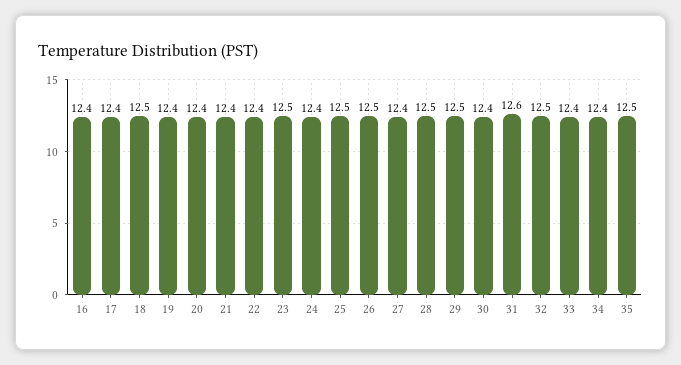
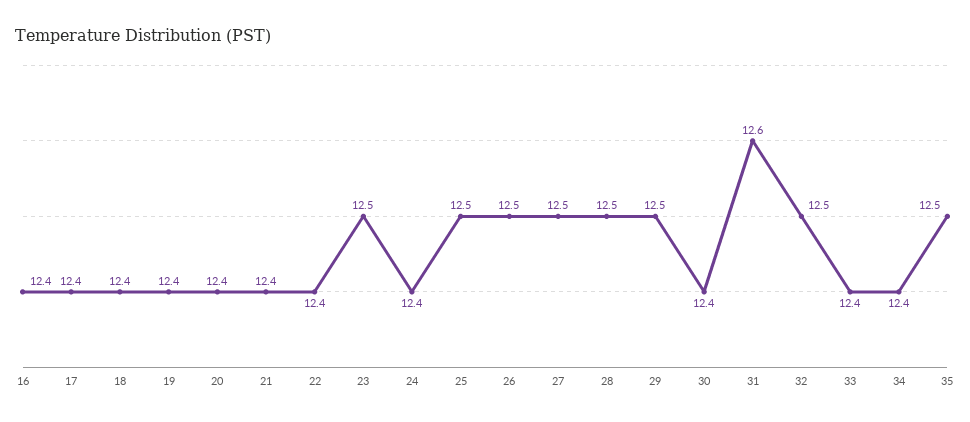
  {
    "16": 12.4,
    "17": 12.4,
-   "18": 12.5,
+   "18": 12.4,
    "19": 12.4,
    "20": 12.4,
    "21": 12.4,
    "22": 12.4,
    "23": 12.5,
    "24": 12.4,
    "25": 12.5,
    "26": 12.5,
-   "27": 12.4,
+   "27": 12.5,
    "28": 12.5,
    "29": 12.5,
    "30": 12.4,
    "31": 12.6,
    "32": 12.5,
    "33": 12.4,
    "34": 12.4,
    "35": 12.5
  }

